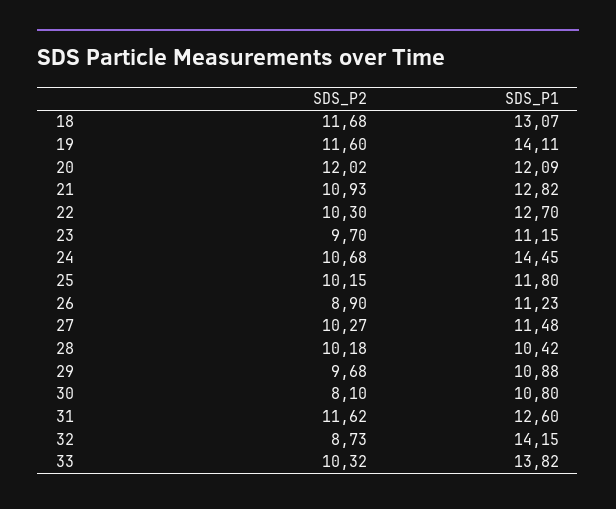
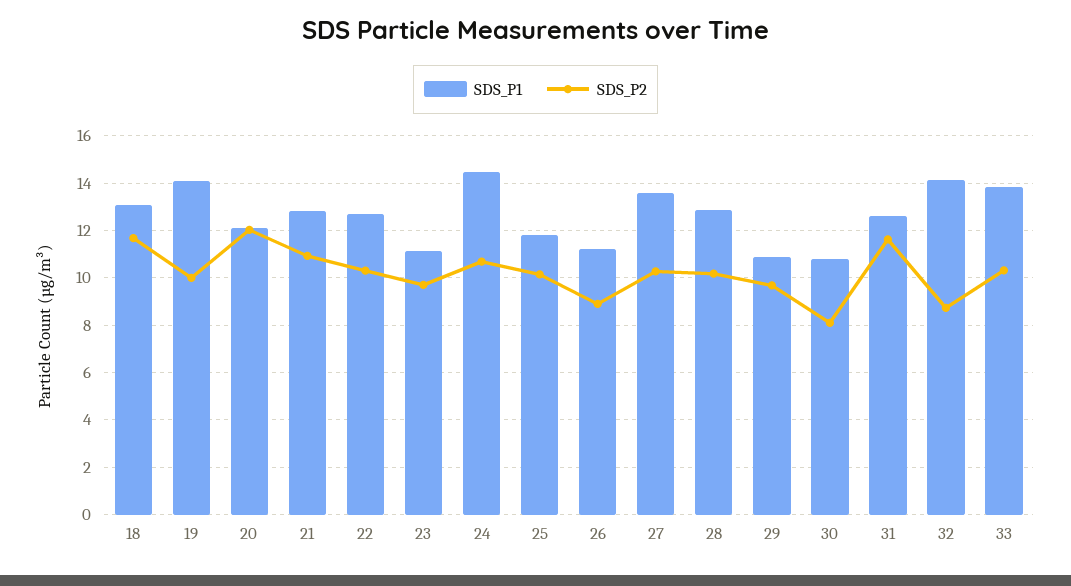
  {
    "SDS_P2": {
      "18": 11.68,
-     "19": 11.6,
+     "19": 10,
      "20": 12.02,
      "21": 10.93,
      "22": 10.3,
      "23": 9.7,
      "24": 10.68,
      "25": 10.15,
      "26": 8.9,
      "27": 10.27,
      "28": 10.18,
      "29": 9.68,
      "30": 8.1,
      "31": 11.62,
      "32": 8.73,
      "33": 10.32
    },
    "SDS_P1": {
      "18": 13.07,
      "19": 14.11,
      "20": 12.09,
      "21": 12.82,
      "22": 12.7,
      "23": 11.15,
      "24": 14.45,
      "25": 11.8,
      "26": 11.23,
-     "27": 11.48,
+     "27": 13.5,
-     "28": 10.42,
+     "28": 13,
      "29": 10.88,
      "30": 10.8,
      "31": 12.6,
      "32": 14.15,
      "33": 13.82
    }
  }

